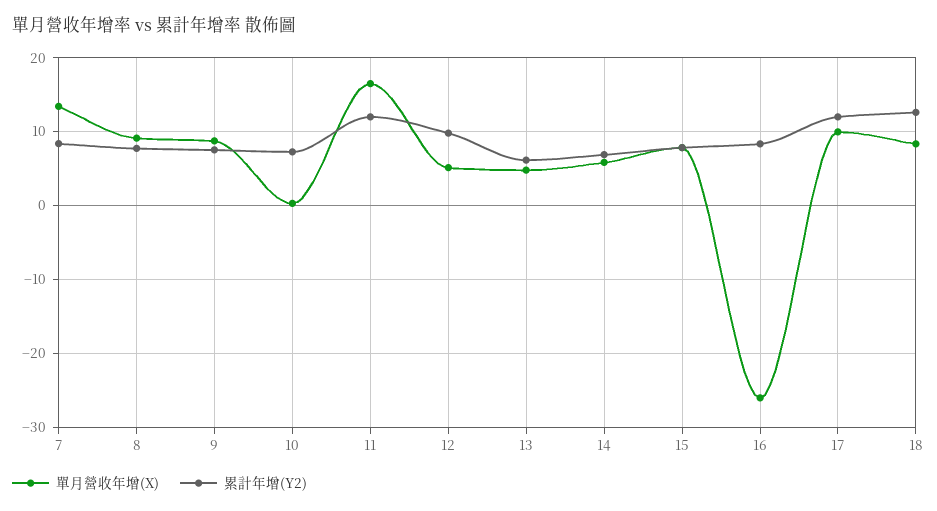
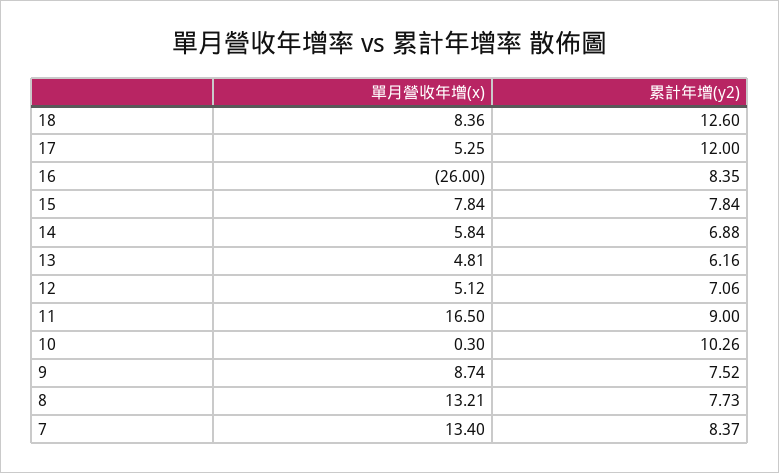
  {
    "單月營收年增(X)": {
      "7": 13.4,
-     "8": 9,
+     "8": 13.21,
      "9": 8.74,
      "10": 0.3,
      "11": 16.5,
      "12": 5.12,
      "13": 4.81,
      "14": 5.84,
      "15": 7.84,
      "16": -26,
-     "17": 10,
+     "17": 5.25,
      "18": 8.36
    },
    "累計年增(Y2)": {
      "7": 8.37,
      "8": 7.73,
      "9": 7.52,
-     "10": 7,
+     "10": 10.26,
-     "11": 12,
+     "11": 9,
-     "12": 10,
+     "12": 7.06,
      "13": 6.16,
      "14": 6.88,
      "15": 7.84,
      "16": 8.35,
      "17": 12,
      "18": 12.6
    }
  }

